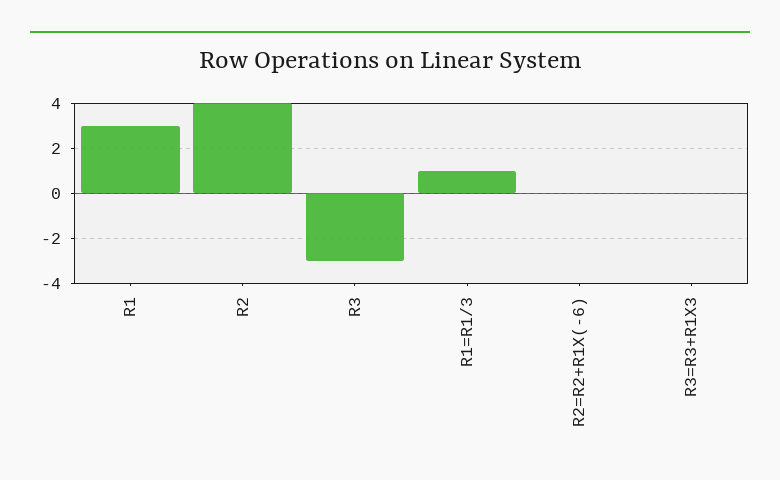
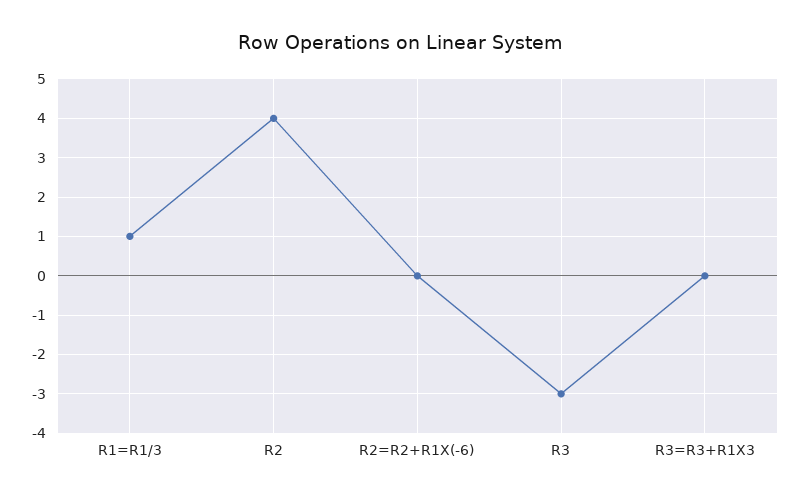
  {
-   "R1": 3,
    "R2": 4,
    "R3": -3,
    "R1=R1/3": 1,
    "R2=R2+R1X(-6)": 0,
    "R3=R3+R1X3": 0
  }

